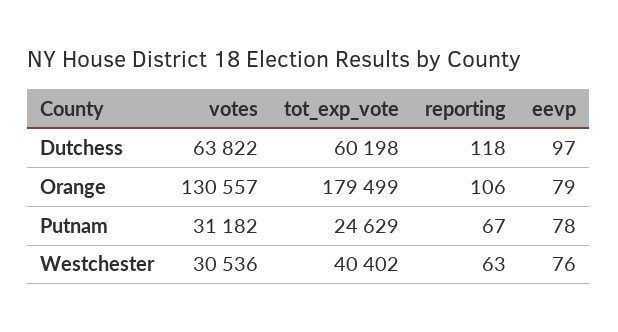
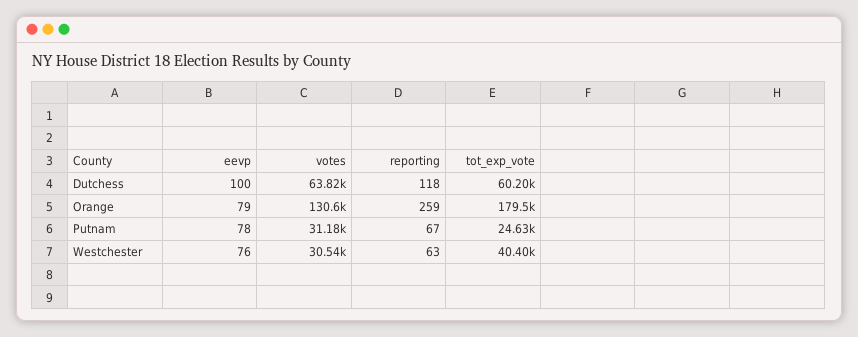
  {
    "votes": {
      "Dutchess": 63822,
      "Orange": 130557,
      "Putnam": 31182,
      "Westchester": 30536
    },
    "tot_exp_vote": {
      "Dutchess": 60198,
      "Orange": 179499,
      "Putnam": 24629,
      "Westchester": 40402
    },
    "reporting": {
      "Dutchess": 118,
-     "Orange": 106,
+     "Orange": 259,
      "Putnam": 67,
      "Westchester": 63
    },
    "eevp": {
-     "Dutchess": 97,
+     "Dutchess": 100,
      "Orange": 79,
      "Putnam": 78,
      "Westchester": 76
    }
  }

